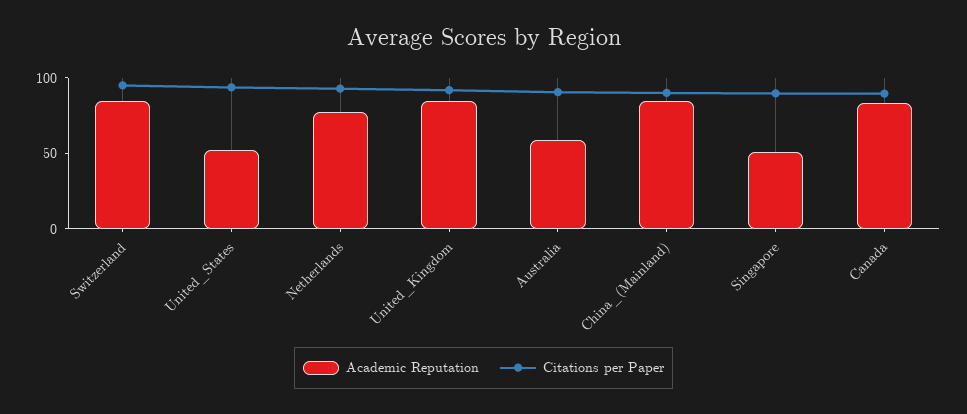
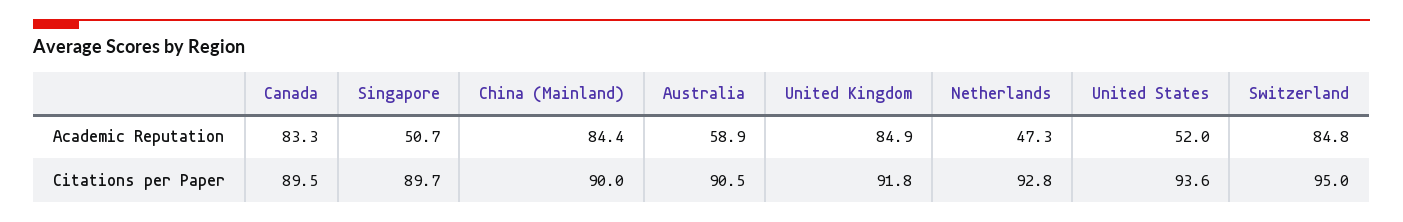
  {
    "Academic Reputation": {
      "Switzerland": 84.8,
      "United_States": 52,
-     "Netherlands": 80,
+     "Netherlands": 47.3,
      "United_Kingdom": 84.9,
      "Australia": 58.9,
      "China_(Mainland)": 84.4,
      "Singapore": 50.7,
      "Canada": 83.3
    },
    "Citations per Paper": {
      "Switzerland": 95,
      "United_States": 93.6,
      "Netherlands": 92.8,
      "United_Kingdom": 91.8,
      "Australia": 90.5,
      "China_(Mainland)": 90,
      "Singapore": 89.7,
      "Canada": 89.5
    }
  }

